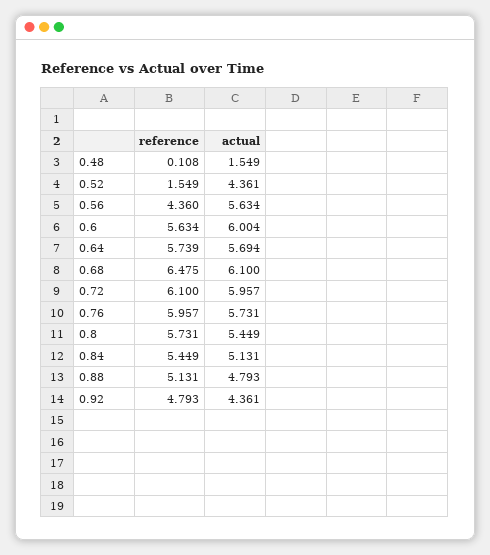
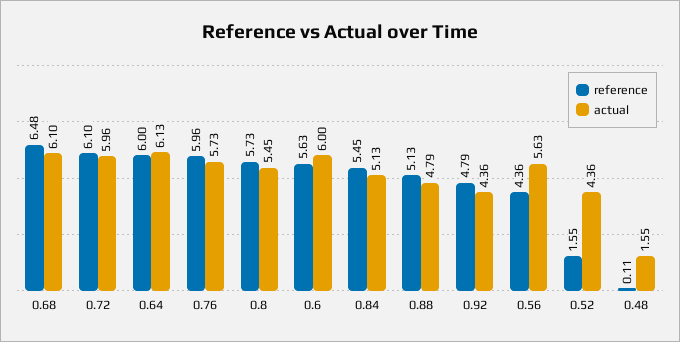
  {
    "reference": {
      "0.48": 0.108,
      "0.52": 1.549,
      "0.56": 4.36,
      "0.6": 5.634,
-     "0.64": 5.739,
+     "0.64": 6,
      "0.68": 6.475,
      "0.72": 6.1,
      "0.76": 5.957,
      "0.8": 5.731,
      "0.84": 5.449,
      "0.88": 5.131,
      "0.92": 4.793
    },
    "actual": {
      "0.48": 1.549,
      "0.52": 4.361,
      "0.56": 5.634,
      "0.6": 6.004,
-     "0.64": 5.694,
+     "0.64": 6.13,
      "0.68": 6.1,
      "0.72": 5.957,
      "0.76": 5.731,
      "0.8": 5.449,
      "0.84": 5.131,
      "0.88": 4.793,
      "0.92": 4.361
    }
  }

